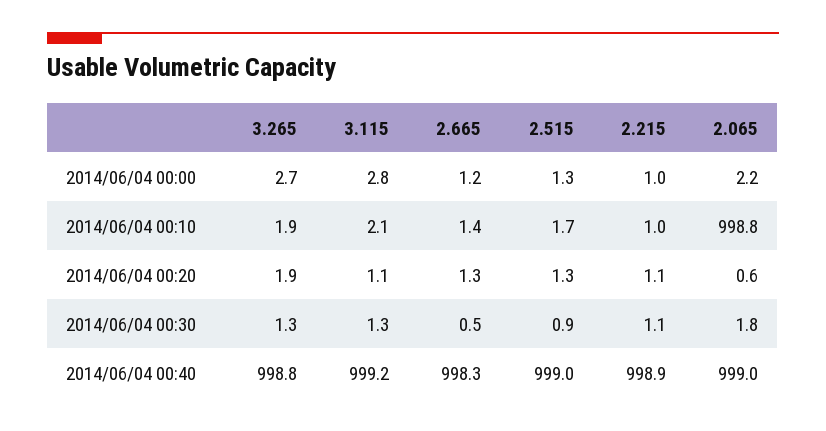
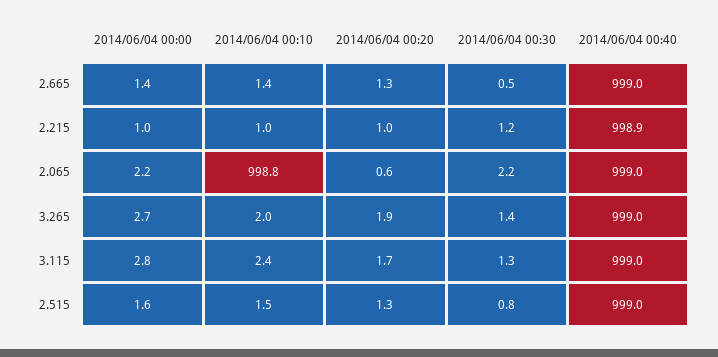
  {
    "3.265": {
      "2014/06/04 00:00": 2.7,
-     "2014/06/04 00:10": 1.9,
+     "2014/06/04 00:10": 2,
      "2014/06/04 00:20": 1.9,
-     "2014/06/04 00:30": 1.3,
+     "2014/06/04 00:30": 1.4,
-     "2014/06/04 00:40": 998.8
+     "2014/06/04 00:40": 999
    },
    "3.115": {
      "2014/06/04 00:00": 2.8,
-     "2014/06/04 00:10": 2.1,
+     "2014/06/04 00:10": 2.4,
-     "2014/06/04 00:20": 1.1,
+     "2014/06/04 00:20": 1.7,
      "2014/06/04 00:30": 1.3,
-     "2014/06/04 00:40": 999.2
+     "2014/06/04 00:40": 999
    },
    "2.665": {
-     "2014/06/04 00:00": 1.2,
+     "2014/06/04 00:00": 1.4,
      "2014/06/04 00:10": 1.4,
      "2014/06/04 00:20": 1.3,
      "2014/06/04 00:30": 0.5,
-     "2014/06/04 00:40": 998.3
+     "2014/06/04 00:40": 999
    },
    "2.515": {
-     "2014/06/04 00:00": 1.3,
+     "2014/06/04 00:00": 1.6,
-     "2014/06/04 00:10": 1.7,
+     "2014/06/04 00:10": 1.5,
      "2014/06/04 00:20": 1.3,
-     "2014/06/04 00:30": 0.9,
+     "2014/06/04 00:30": 0.8,
      "2014/06/04 00:40": 999
    },
    "2.215": {
      "2014/06/04 00:00": 1,
      "2014/06/04 00:10": 1,
-     "2014/06/04 00:20": 1.1,
+     "2014/06/04 00:20": 1,
-     "2014/06/04 00:30": 1.1,
+     "2014/06/04 00:30": 1.2,
      "2014/06/04 00:40": 998.9
    },
    "2.065": {
      "2014/06/04 00:00": 2.2,
      "2014/06/04 00:10": 998.8,
      "2014/06/04 00:20": 0.6,
-     "2014/06/04 00:30": 1.8,
+     "2014/06/04 00:30": 2.2,
      "2014/06/04 00:40": 999
    }
  }

